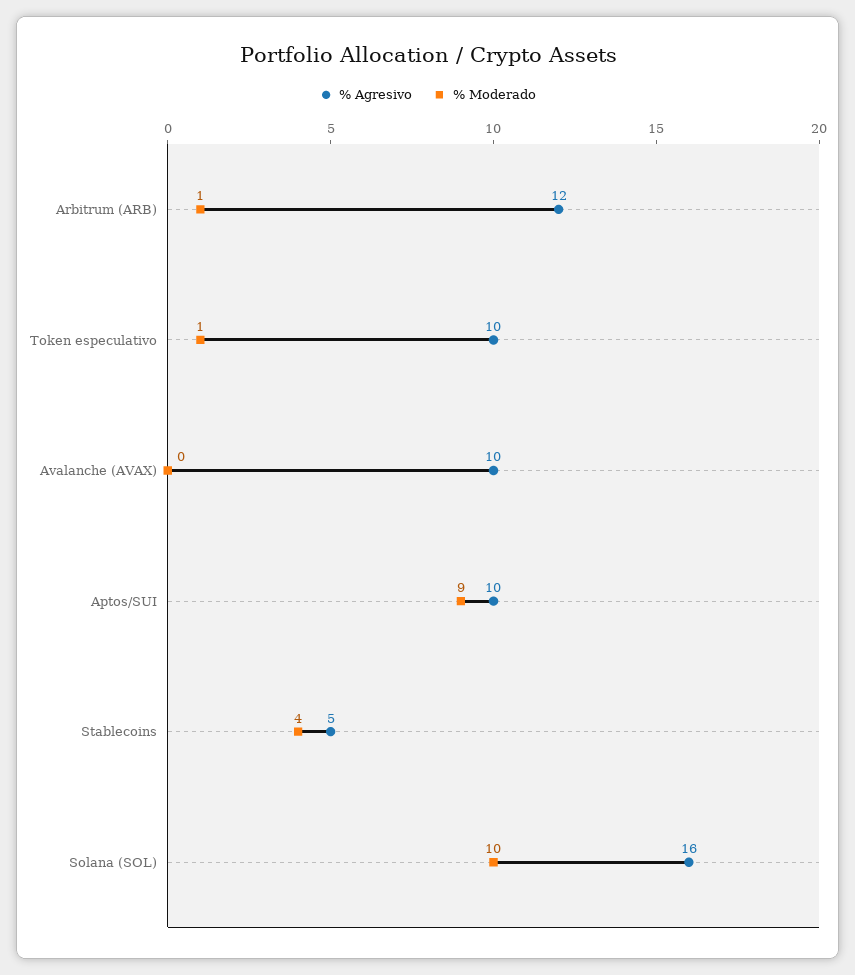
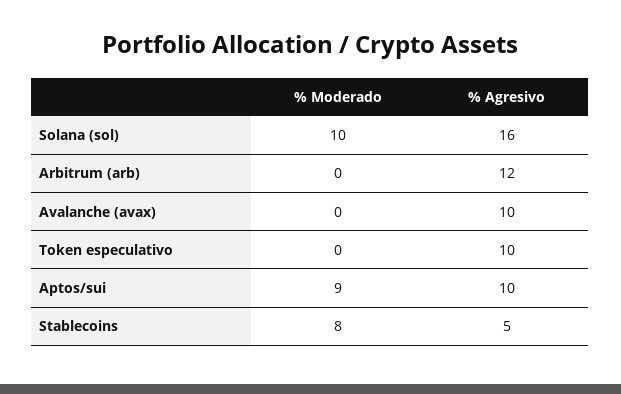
  {
    "% Agresivo": {
      "Arbitrum (ARB)": 12,
      "Token especulativo": 10,
      "Avalanche (AVAX)": 10,
      "Aptos/SUI": 10,
      "Stablecoins": 5,
      "Solana (SOL)": 16
    },
    "% Moderado": {
-     "Arbitrum (ARB)": 1,
+     "Arbitrum (ARB)": 0,
-     "Token especulativo": 1,
+     "Token especulativo": 0,
      "Avalanche (AVAX)": 0,
      "Aptos/SUI": 9,
-     "Stablecoins": 4,
+     "Stablecoins": 8,
      "Solana (SOL)": 10
    }
  }

